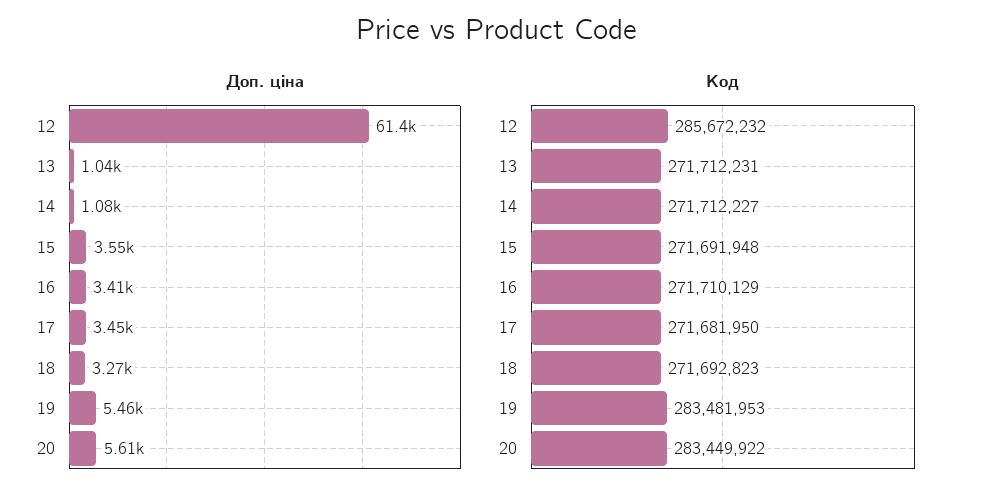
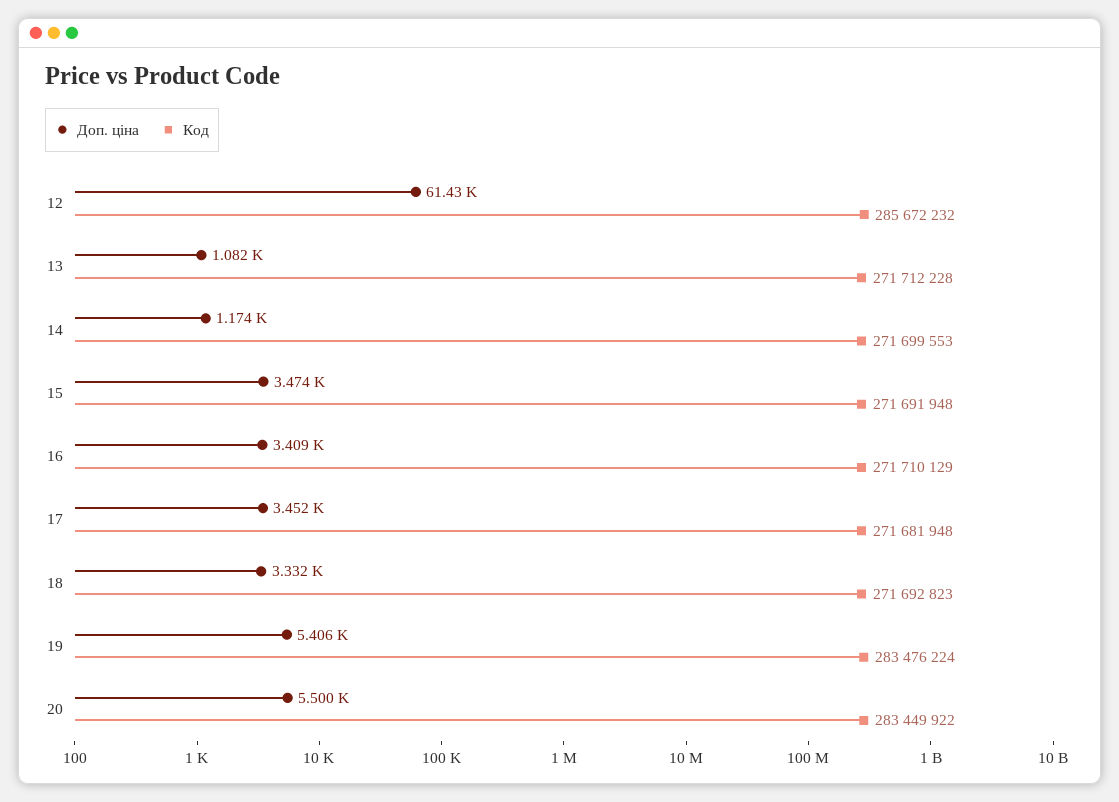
  {
    "Доп. ціна": {
      "12": 61430,
-     "13": 1040,
+     "13": 1082,
-     "14": 1080,
+     "14": 1174,
-     "15": 3550,
+     "15": 3474,
      "16": 3409,
      "17": 3452,
-     "18": 3270,
+     "18": 3332,
-     "19": 5460,
+     "19": 5406,
-     "20": 5610
+     "20": 5500
    },
    "Код": {
      "12": 285672232,
-     "13": 271712231,
+     "13": 271712228,
-     "14": 271712227,
+     "14": 271699553,
      "15": 271691948,
      "16": 271710129,
-     "17": 271681950,
+     "17": 271681948,
      "18": 271692823,
-     "19": 283481953,
+     "19": 283476224,
      "20": 283449922
    }
  }

